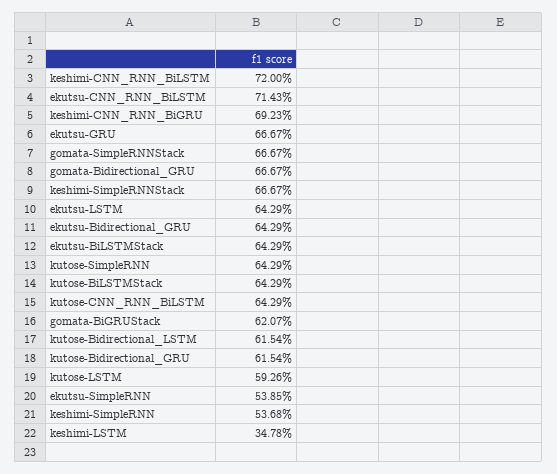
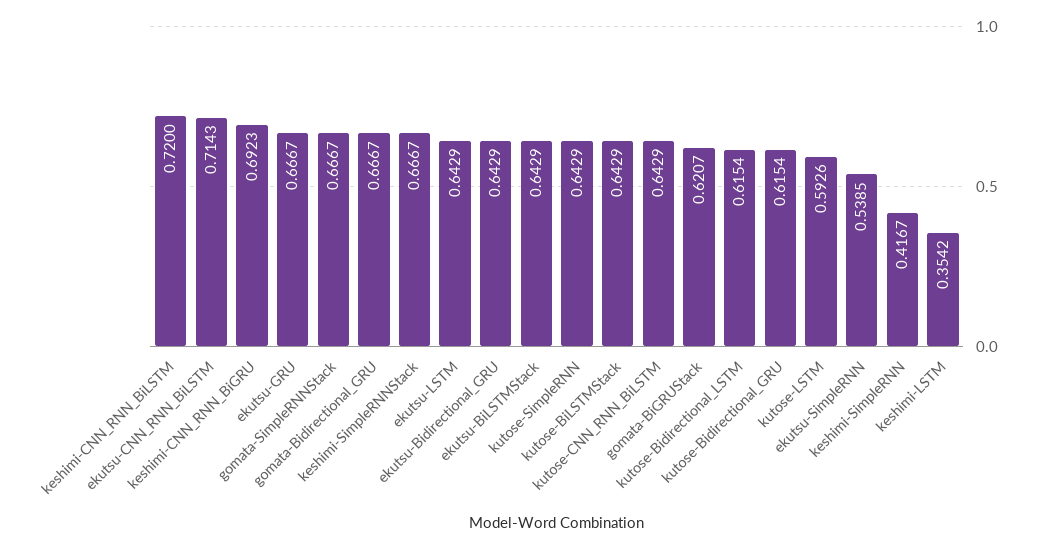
  {
    "keshimi-CNN_RNN_BiLSTM": 0.72,
    "ekutsu-CNN_RNN_BiLSTM": 0.7143,
    "keshimi-CNN_RNN_BiGRU": 0.6923,
    "ekutsu-GRU": 0.6667,
    "gomata-SimpleRNNStack": 0.6667,
    "gomata-Bidirectional_GRU": 0.6667,
    "keshimi-SimpleRNNStack": 0.6667,
    "ekutsu-LSTM": 0.6429,
    "ekutsu-Bidirectional_GRU": 0.6429,
    "ekutsu-BiLSTMStack": 0.6429,
    "kutose-SimpleRNN": 0.6429,
    "kutose-BiLSTMStack": 0.6429,
    "kutose-CNN_RNN_BiLSTM": 0.6429,
    "gomata-BiGRUStack": 0.6207,
    "kutose-Bidirectional_LSTM": 0.6154,
    "kutose-Bidirectional_GRU": 0.6154,
    "kutose-LSTM": 0.5926,
    "ekutsu-SimpleRNN": 0.5385,
-   "keshimi-SimpleRNN": 0.5368,
+   "keshimi-SimpleRNN": 0.4167,
-   "keshimi-LSTM": 0.3478
+   "keshimi-LSTM": 0.3542
  }

